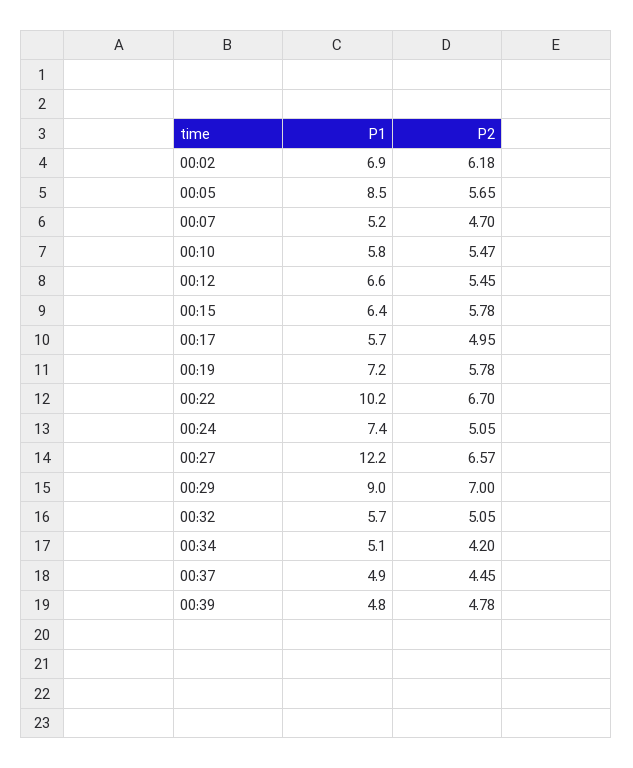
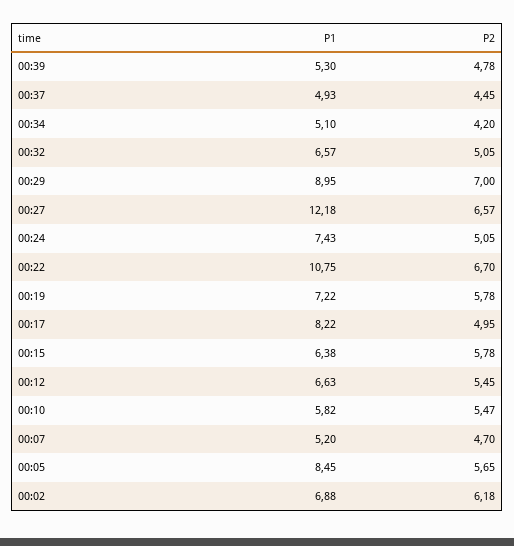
  {
    "P1": {
      "00:02": 6.88,
      "00:05": 8.45,
      "00:07": 5.2,
      "00:10": 5.82,
      "00:12": 6.63,
      "00:15": 6.38,
-     "00:17": 5.7,
+     "00:17": 8.22,
      "00:19": 7.22,
-     "00:22": 10.2,
+     "00:22": 10.75,
      "00:24": 7.43,
      "00:27": 12.18,
      "00:29": 8.95,
-     "00:32": 5.7,
+     "00:32": 6.57,
      "00:34": 5.1,
      "00:37": 4.93,
-     "00:39": 4.8
+     "00:39": 5.3
    },
    "P2": {
      "00:02": 6.18,
      "00:05": 5.65,
      "00:07": 4.7,
      "00:10": 5.47,
      "00:12": 5.45,
      "00:15": 5.78,
      "00:17": 4.95,
      "00:19": 5.78,
      "00:22": 6.7,
      "00:24": 5.05,
      "00:27": 6.57,
      "00:29": 7,
      "00:32": 5.05,
      "00:34": 4.2,
      "00:37": 4.45,
      "00:39": 4.78
    }
  }

